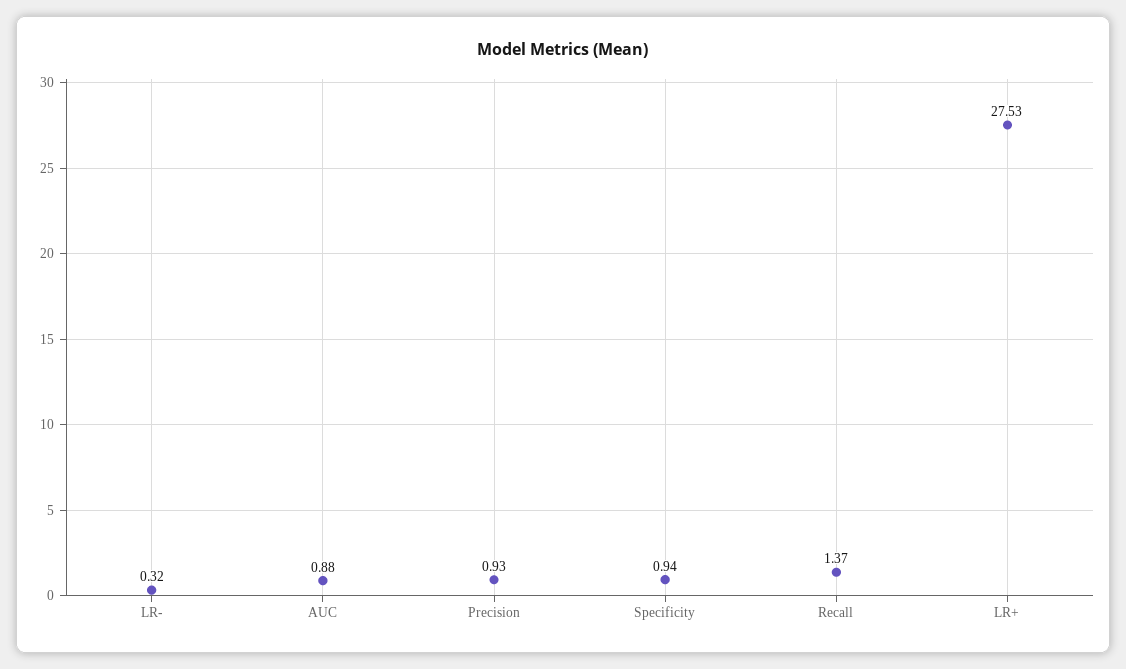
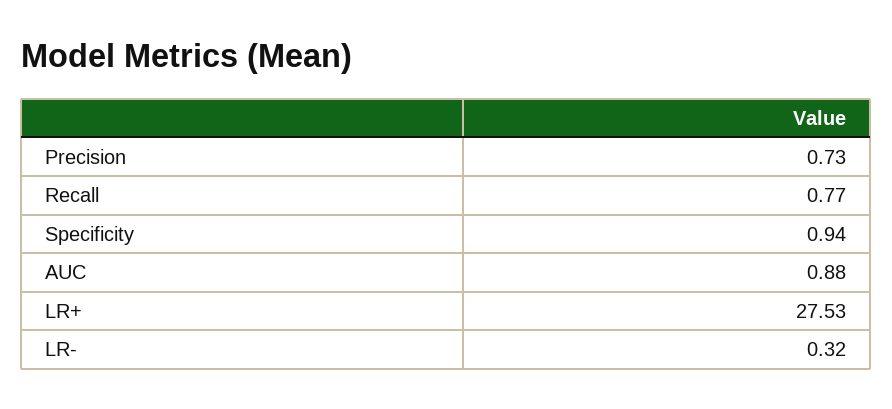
  {
    "LR-": 0.32,
    "AUC": 0.88,
-   "Precision": 0.93,
+   "Precision": 0.73,
    "Specificity": 0.94,
-   "Recall": 1.37,
+   "Recall": 0.77,
    "LR+": 27.53
  }

